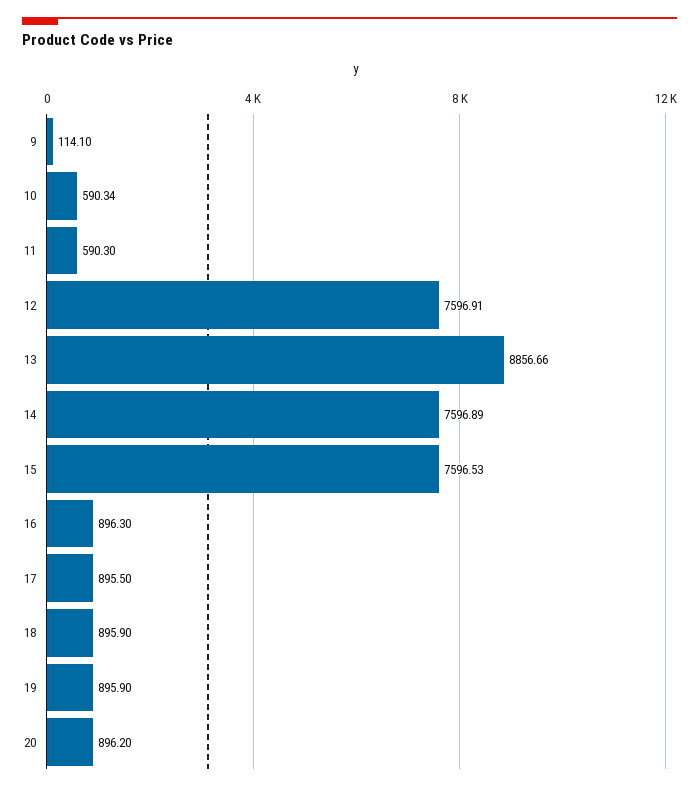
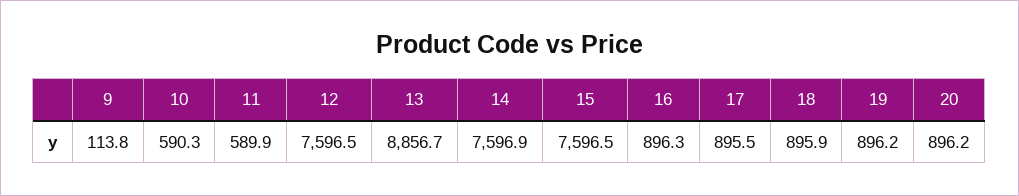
  {
-   "9": 114.1,
+   "9": 113.8,
    "10": 590.34,
-   "11": 590.3,
+   "11": 589.9,
-   "12": 7596.91,
+   "12": 7596.5,
    "13": 8856.66,
    "14": 7596.89,
    "15": 7596.53,
    "16": 896.3,
    "17": 895.5,
    "18": 895.9,
-   "19": 895.9,
+   "19": 896.2,
    "20": 896.2
  }

